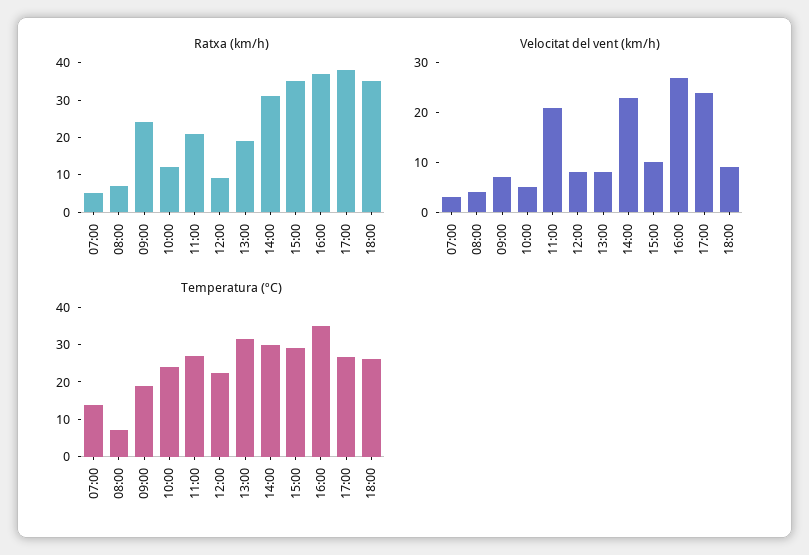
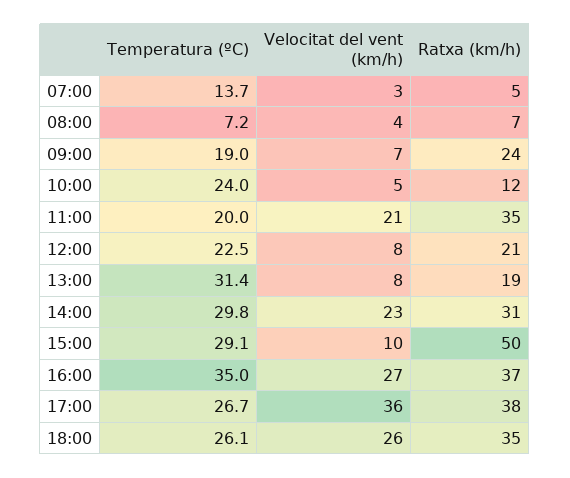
  {
    "Ratxa (km/h)": {
      "07:00": 5,
      "08:00": 7,
      "09:00": 24,
      "10:00": 12,
-     "11:00": 20,
+     "11:00": 35,
-     "12:00": 10,
+     "12:00": 21,
      "13:00": 19,
      "14:00": 31,
-     "15:00": 35,
+     "15:00": 50,
      "16:00": 37,
      "17:00": 38,
      "18:00": 35
    },
    "Velocitat del vent (km/h)": {
      "07:00": 3,
      "08:00": 4,
      "09:00": 7,
      "10:00": 5,
      "11:00": 21,
      "12:00": 8,
      "13:00": 8,
      "14:00": 23,
      "15:00": 10,
      "16:00": 27,
-     "17:00": 25,
+     "17:00": 36,
-     "18:00": 10
+     "18:00": 26
    },
    "Temperatura (ºC)": {
      "07:00": 13.7,
      "08:00": 7.2,
      "09:00": 19,
      "10:00": 24,
-     "11:00": 27.5,
+     "11:00": 20,
      "12:00": 22.5,
      "13:00": 31.4,
      "14:00": 29.8,
      "15:00": 29.1,
      "16:00": 35,
      "17:00": 26.7,
      "18:00": 26.1
    }
  }

